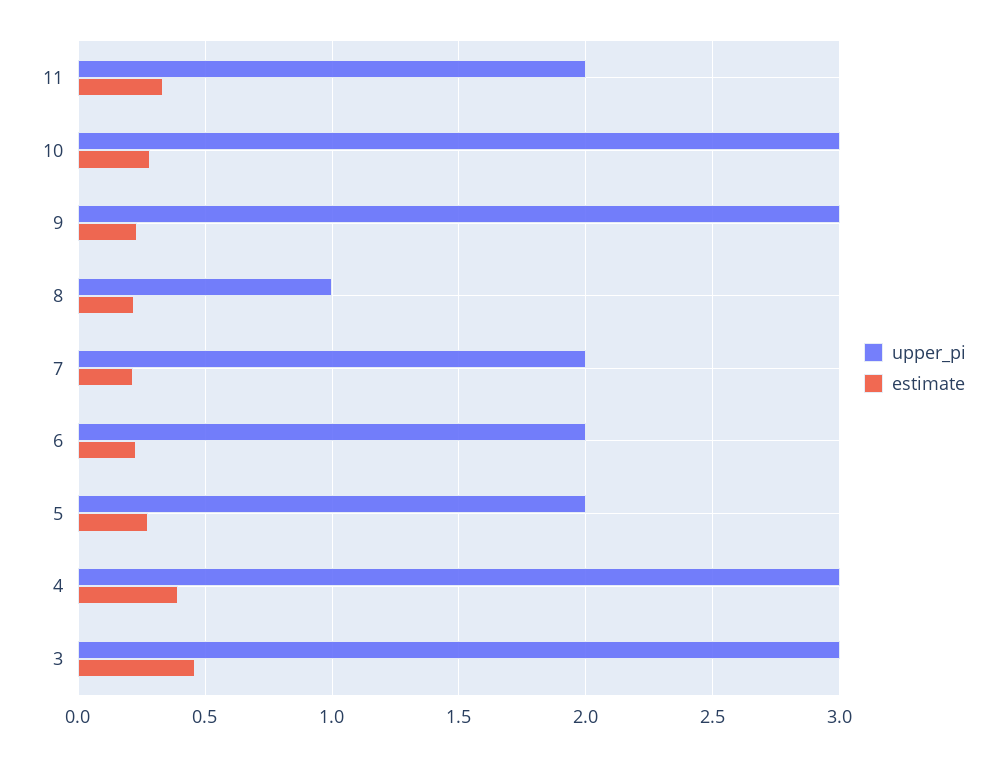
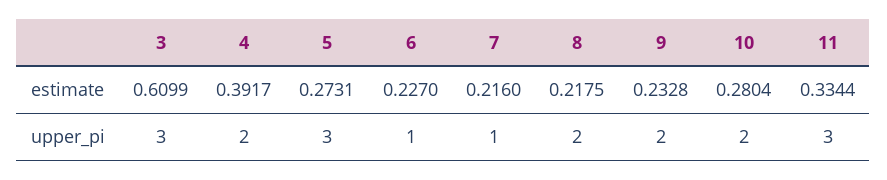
  {
    "upper_pi": {
-     "11": 2,
+     "11": 3,
-     "10": 3,
+     "10": 2,
-     "9": 3,
+     "9": 2,
-     "8": 1,
+     "8": 2,
-     "7": 2,
+     "7": 1,
-     "6": 2,
+     "6": 1,
-     "5": 2,
+     "5": 3,
-     "4": 3,
+     "4": 2,
      "3": 3
    },
    "estimate": {
      "11": 0.3344,
      "10": 0.2804,
      "9": 0.2328,
      "8": 0.2175,
      "7": 0.216,
      "6": 0.227,
      "5": 0.2731,
      "4": 0.3917,
-     "3": 0.45
+     "3": 0.6099
    }
  }

